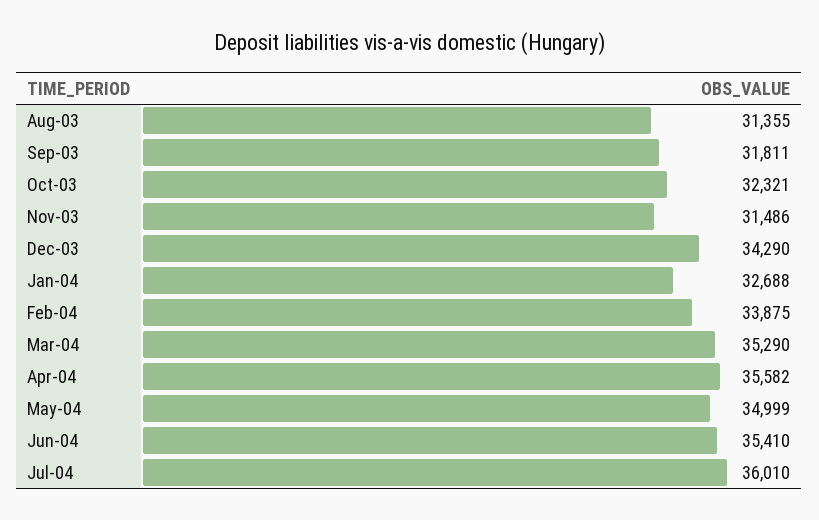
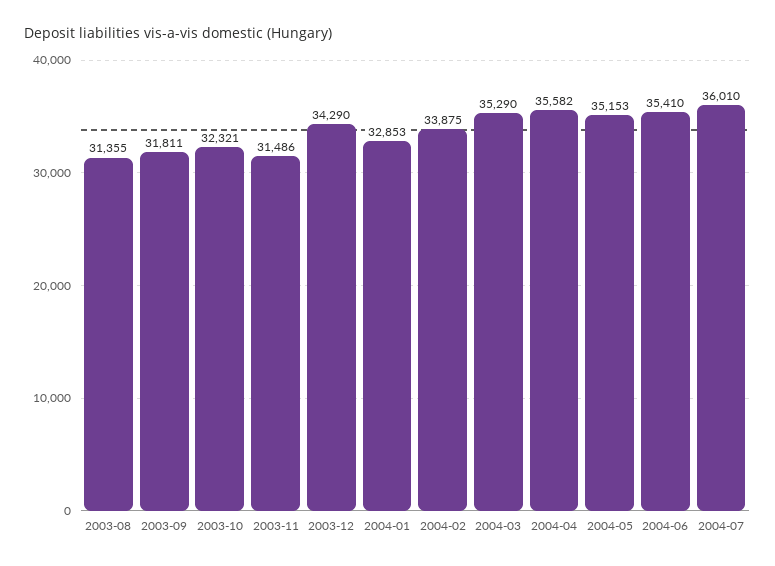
  {
    "Aug-03": 31355,
    "Sep-03": 31811,
    "Oct-03": 32321,
    "Nov-03": 31486,
    "Dec-03": 34290,
-   "Jan-04": 32688,
+   "Jan-04": 32853,
    "Feb-04": 33875,
    "Mar-04": 35290,
    "Apr-04": 35582,
-   "May-04": 34999,
+   "May-04": 35153,
    "Jun-04": 35410,
    "Jul-04": 36010
  }

